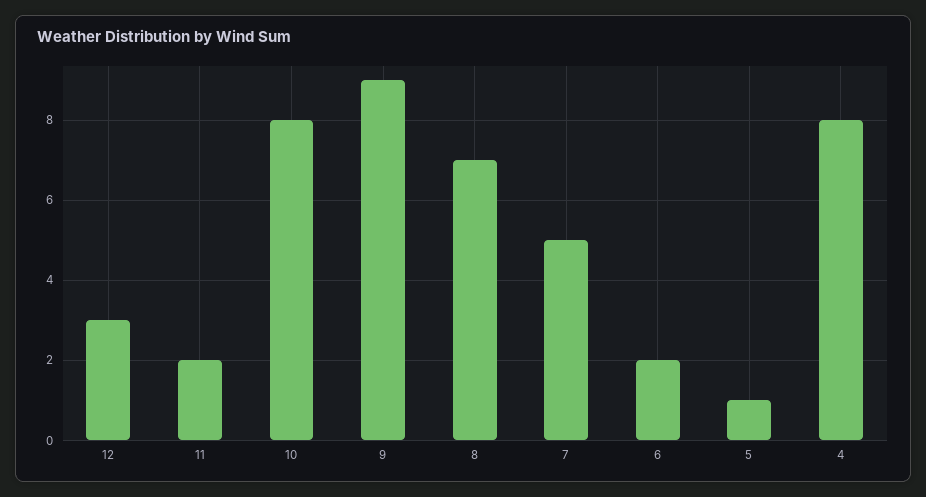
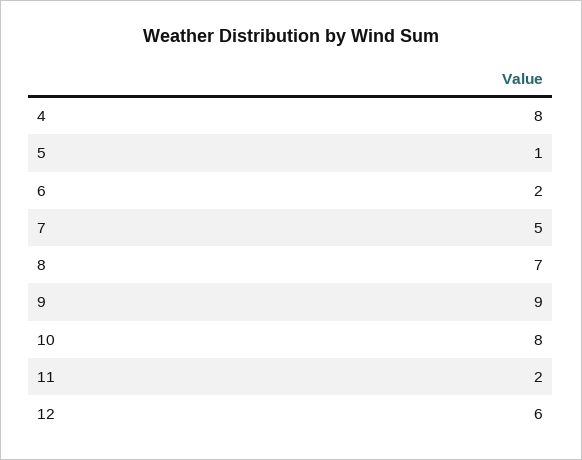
  {
-   "12": 3,
+   "12": 6,
    "11": 2,
    "10": 8,
    "9": 9,
    "8": 7,
    "7": 5,
    "6": 2,
    "5": 1,
    "4": 8
  }

